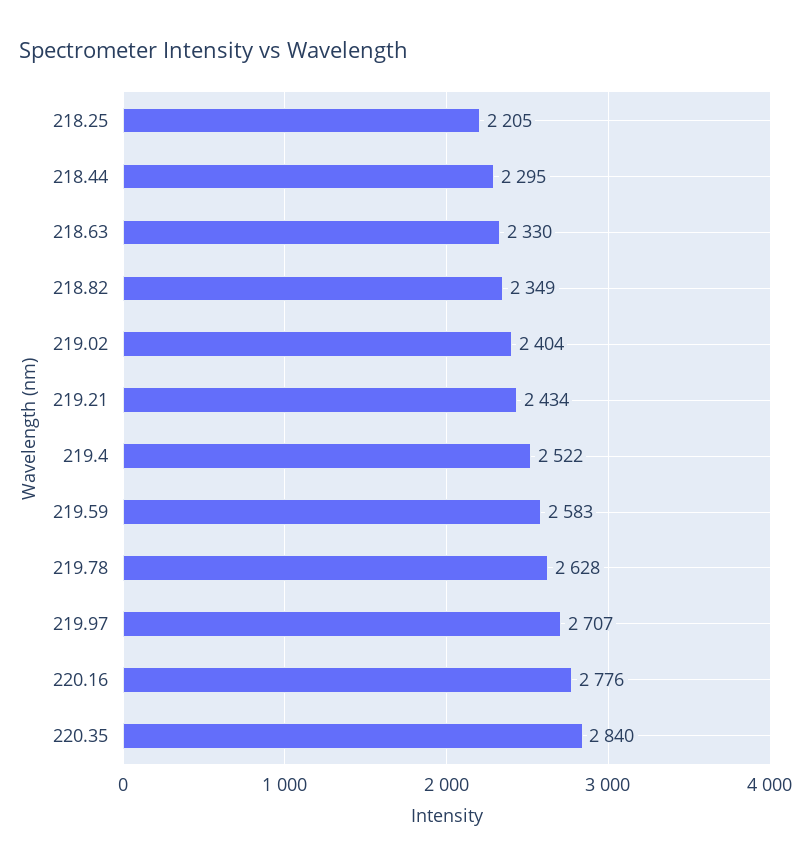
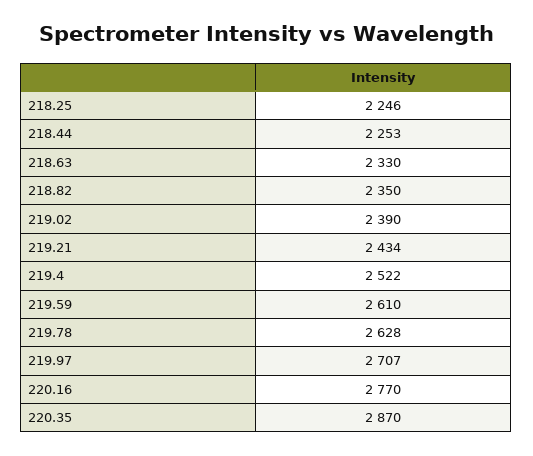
  {
-   "218.25": 2205,
+   "218.25": 2246,
-   "218.44": 2295,
+   "218.44": 2253,
    "218.63": 2330,
-   "218.82": 2349,
+   "218.82": 2350,
-   "219.02": 2404,
+   "219.02": 2390,
    "219.21": 2434,
    "219.4": 2522,
-   "219.59": 2583,
+   "219.59": 2610,
    "219.78": 2628,
    "219.97": 2707,
-   "220.16": 2776,
+   "220.16": 2770,
-   "220.35": 2840
+   "220.35": 2870
  }

